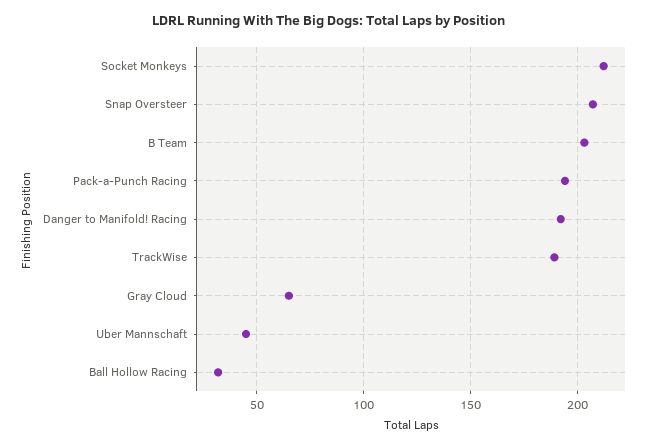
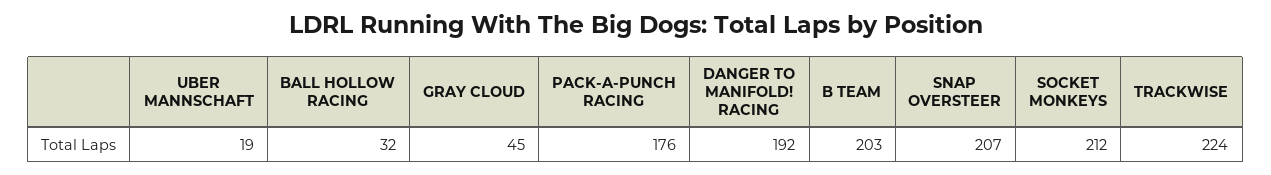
  {
    "Socket Monkeys": 212,
    "Snap Oversteer": 207,
    "B Team": 203,
-   "Pack-a-Punch Racing": 195,
+   "Pack-a-Punch Racing": 176,
    "Danger to Manifold! Racing": 192,
-   "TrackWise": 190,
+   "TrackWise": 224,
-   "Gray Cloud": 65,
+   "Gray Cloud": 45,
-   "Uber Mannschaft": 45,
+   "Uber Mannschaft": 19,
    "Ball Hollow Racing": 32
  }

